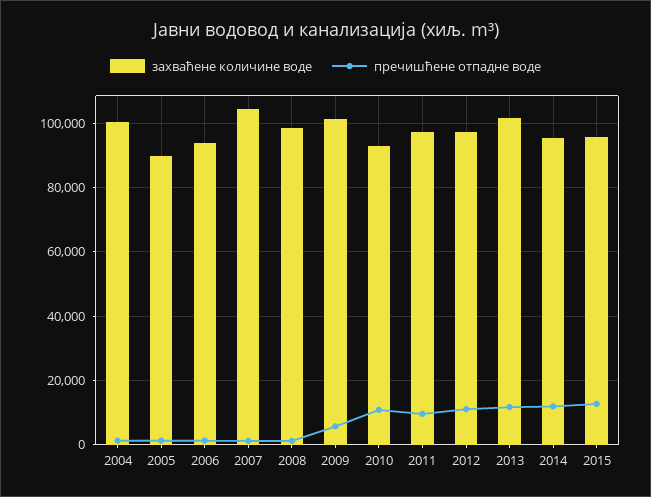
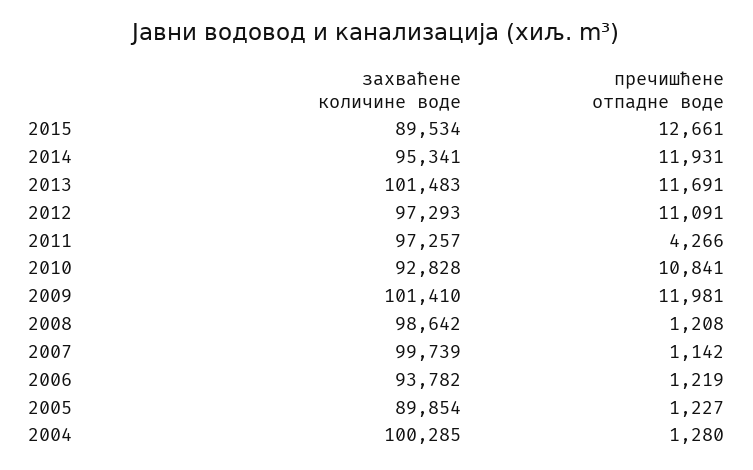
  {
    "захваћене количине воде": {
      "2004": 100285,
      "2005": 89854,
      "2006": 93782,
-     "2007": 104000,
+     "2007": 99739,
      "2008": 98642,
      "2009": 101410,
      "2010": 92828,
      "2011": 97257,
      "2012": 97293,
      "2013": 101483,
      "2014": 95341,
-     "2015": 96000
+     "2015": 89534
    },
    "пречишћене отпадне воде": {
      "2004": 1280,
      "2005": 1227,
      "2006": 1219,
      "2007": 1142,
      "2008": 1208,
-     "2009": 6000,
+     "2009": 11981,
      "2010": 10841,
-     "2011": 10000,
+     "2011": 4266,
      "2012": 11091,
      "2013": 11691,
      "2014": 11931,
      "2015": 12661
    }
  }

